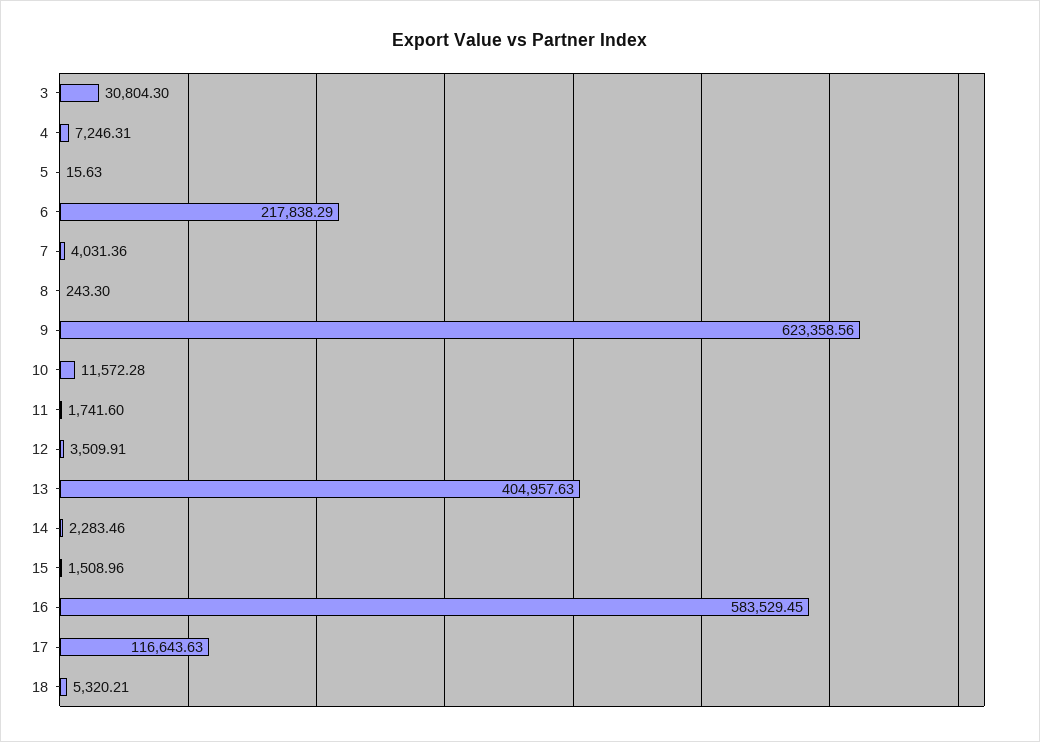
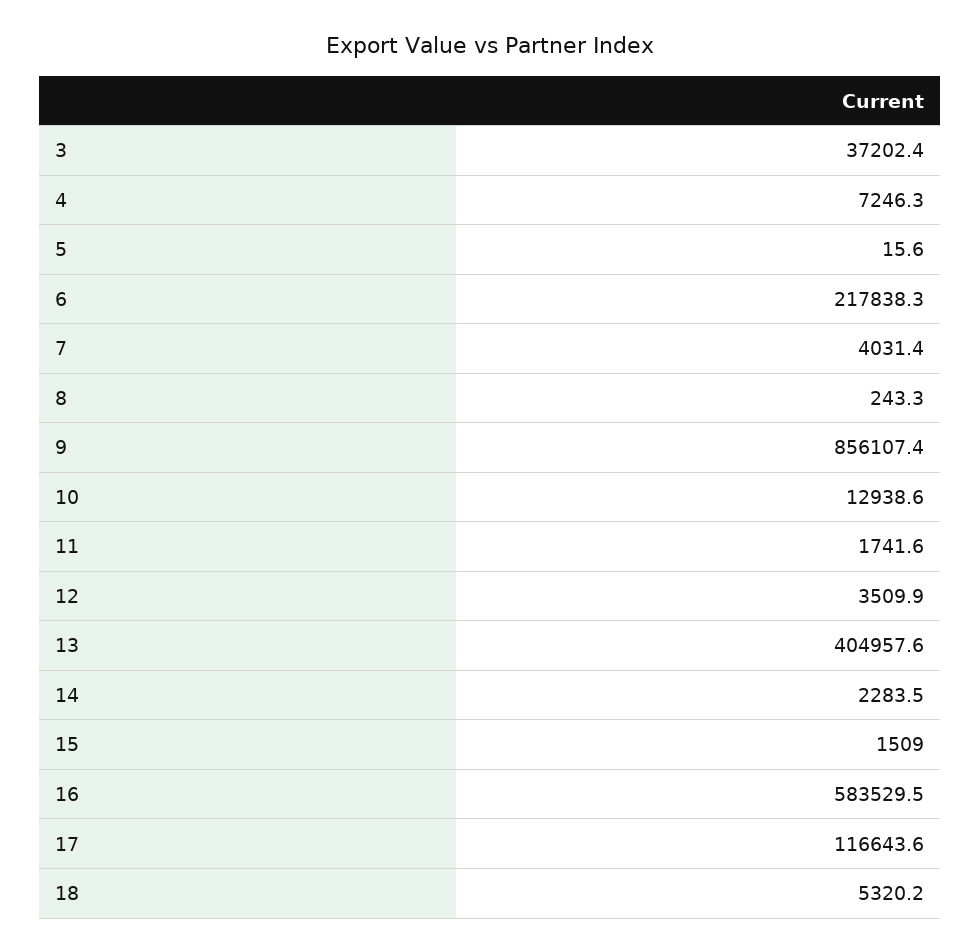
  {
-   "3": 30804.3,
+   "3": 37202.4,
    "4": 7246.31,
    "5": 15.63,
    "6": 217838.29,
    "7": 4031.36,
    "8": 243.3,
-   "9": 623358.56,
+   "9": 856107.4,
-   "10": 11572.28,
+   "10": 12938.6,
    "11": 1741.6,
    "12": 3509.91,
    "13": 404957.63,
    "14": 2283.46,
    "15": 1508.96,
    "16": 583529.45,
    "17": 116643.63,
    "18": 5320.21
  }

